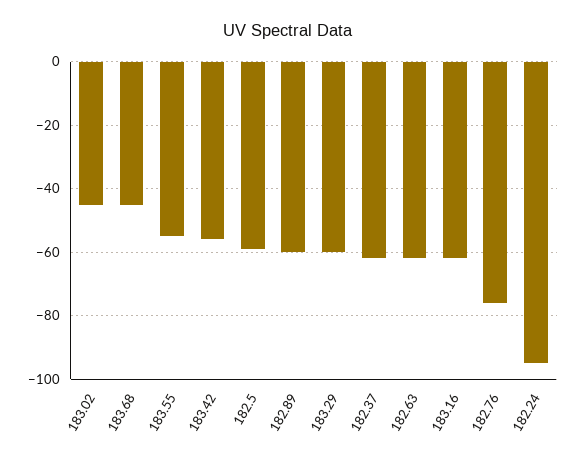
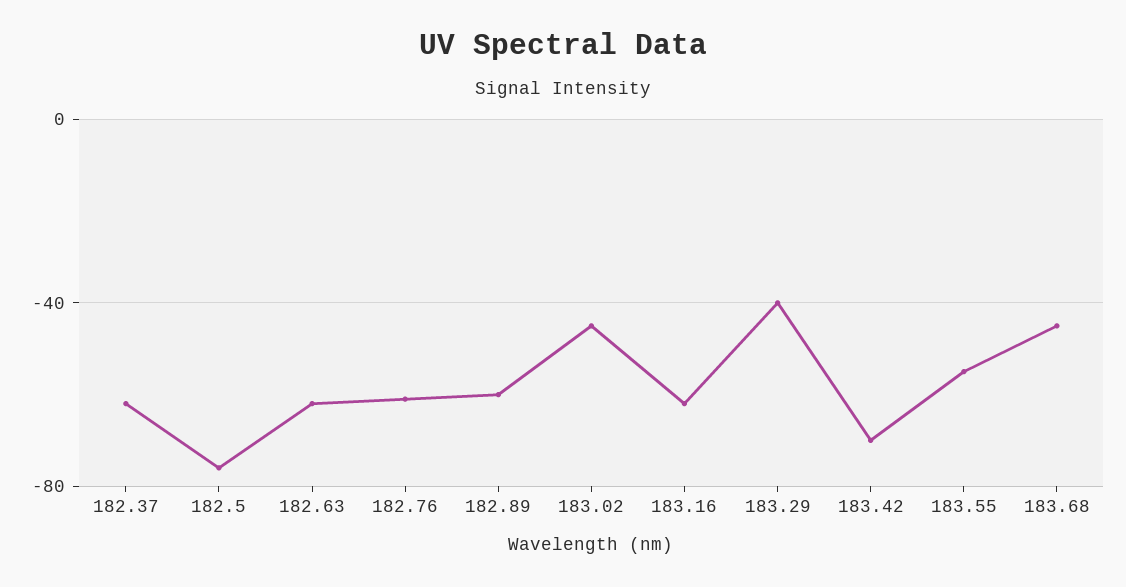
  {
    "183.02": -45,
    "183.68": -45,
    "183.55": -55,
-   "183.42": -55,
+   "183.42": -70,
-   "182.5": -60,
+   "182.5": -75,
    "182.89": -60,
-   "183.29": -60,
+   "183.29": -40,
    "182.37": -60,
    "182.63": -60,
    "183.16": -60,
-   "182.76": -75,
+   "182.76": -60
-   "182.24": -95
  }

